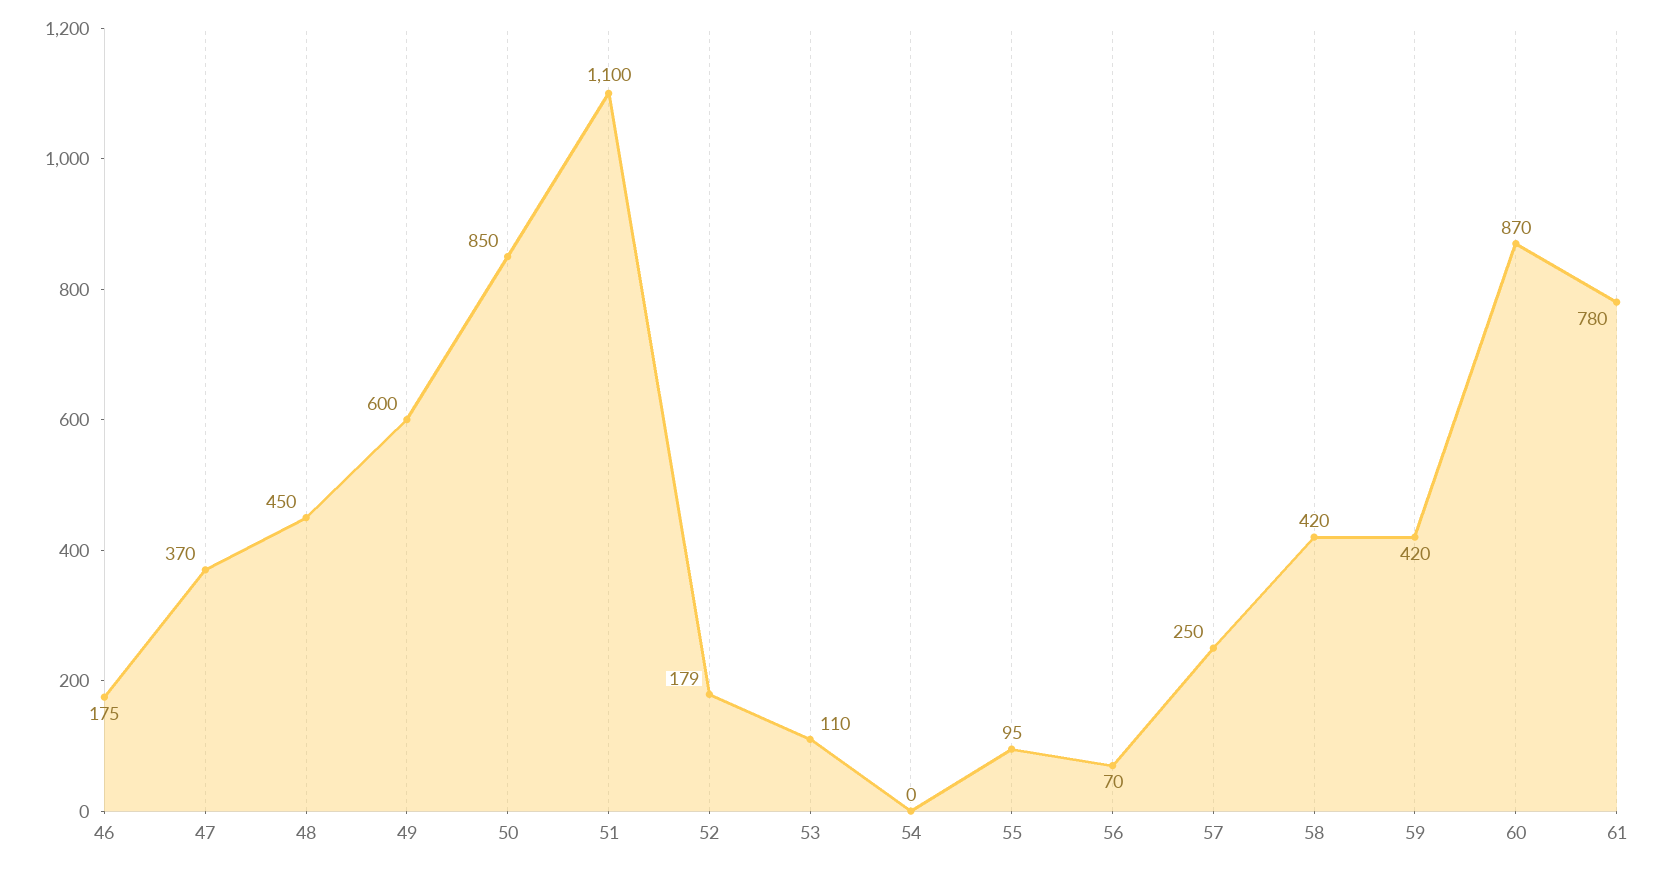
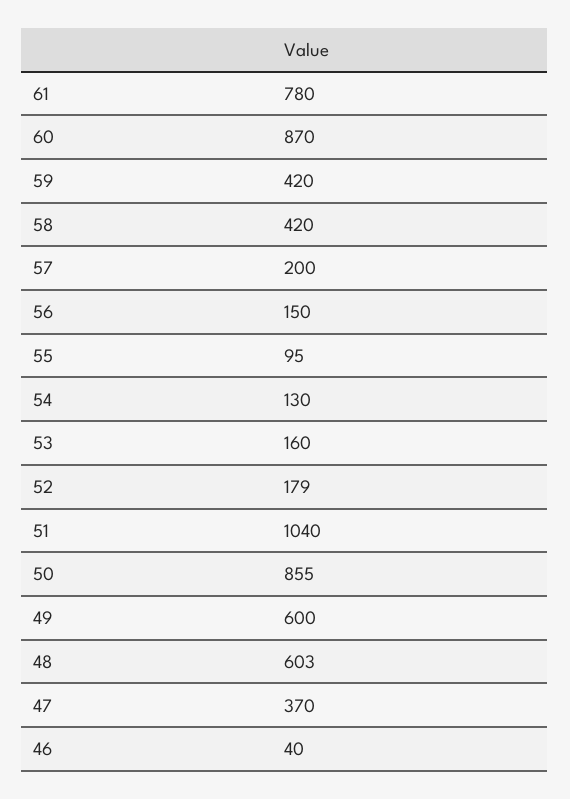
  {
-   "46": 175,
+   "46": 40,
    "47": 370,
-   "48": 450,
+   "48": 603,
    "49": 600,
-   "50": 850,
+   "50": 855,
-   "51": 1100,
+   "51": 1040,
    "52": 179,
-   "53": 110,
+   "53": 160,
-   "54": 0,
+   "54": 130,
    "55": 95,
-   "56": 70,
+   "56": 150,
-   "57": 250,
+   "57": 200,
    "58": 420,
    "59": 420,
    "60": 870,
    "61": 780
  }

